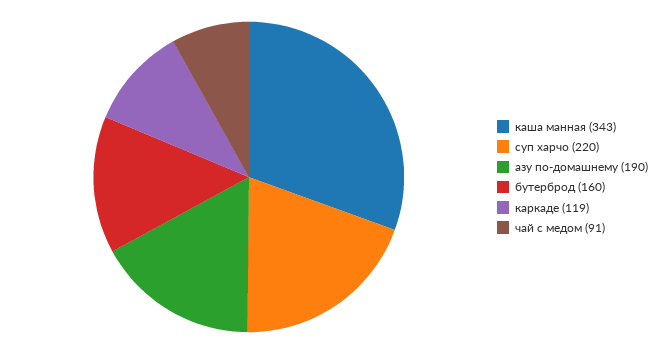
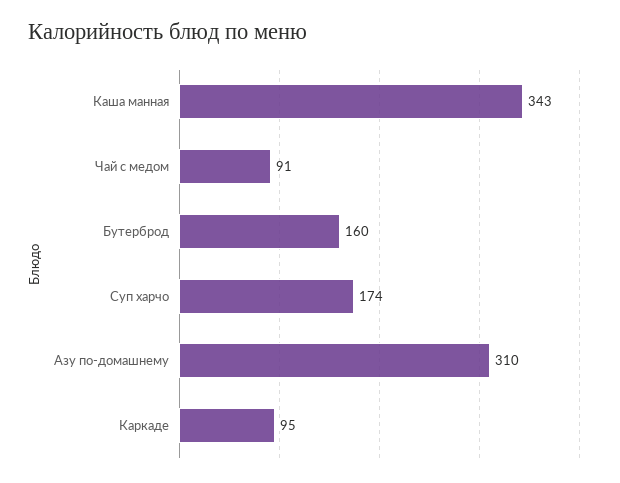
  {
    "каша манная": 343,
-   "суп харчо": 220,
+   "суп харчо": 174,
-   "азу по-домашнему": 190,
+   "азу по-домашнему": 310,
    "бутерброд": 160,
-   "каркаде": 119,
+   "каркаде": 95,
    "чай с медом": 91
  }

